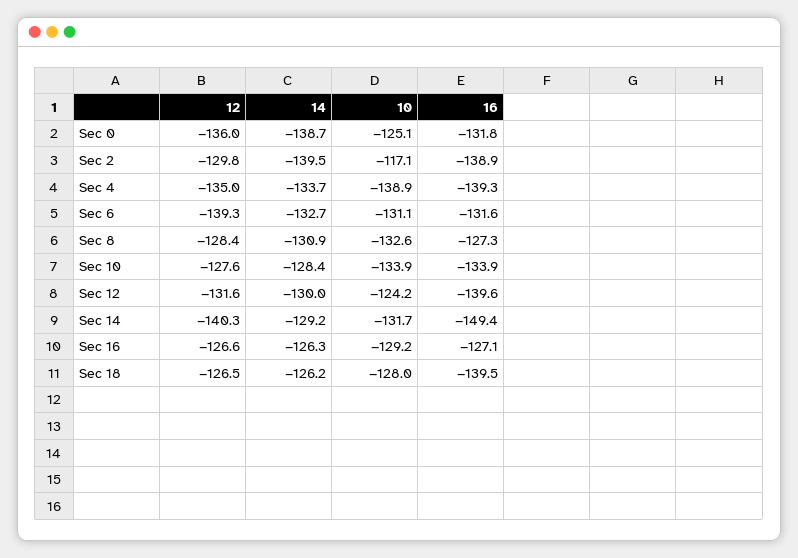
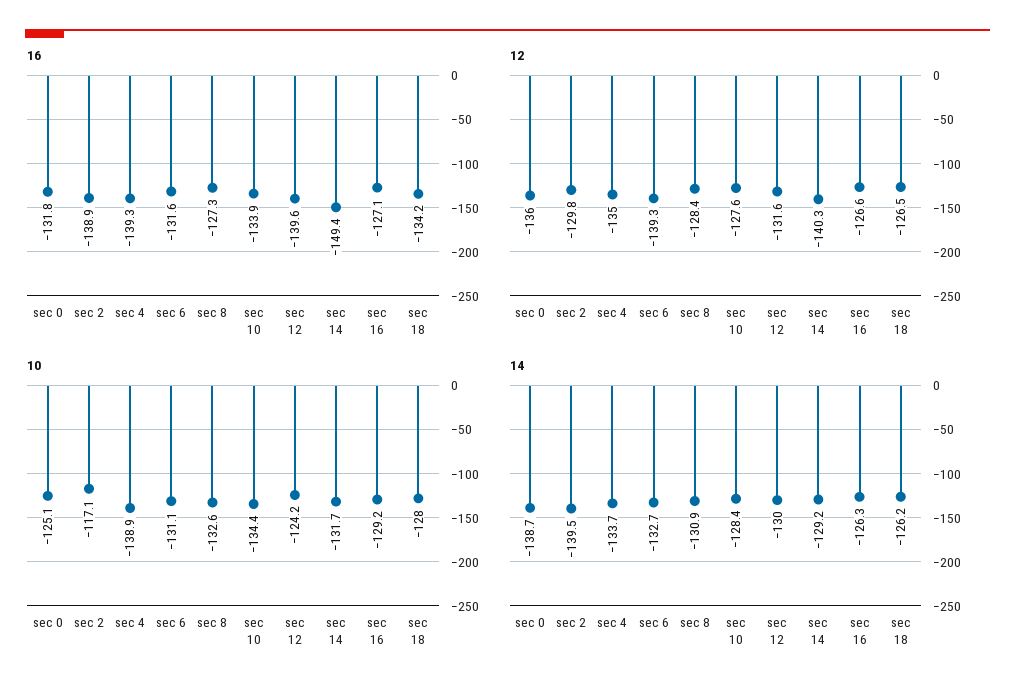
  {
    "12": {
      "Sec 0": -136,
      "Sec 2": -129.8,
      "Sec 4": -135,
      "Sec 6": -139.3,
      "Sec 8": -128.4,
      "Sec 10": -127.6,
      "Sec 12": -131.6,
      "Sec 14": -140.3,
      "Sec 16": -126.6,
      "Sec 18": -126.5
    },
    "14": {
      "Sec 0": -138.7,
      "Sec 2": -139.5,
      "Sec 4": -133.7,
      "Sec 6": -132.7,
      "Sec 8": -130.9,
      "Sec 10": -128.4,
      "Sec 12": -130,
      "Sec 14": -129.2,
      "Sec 16": -126.3,
      "Sec 18": -126.2
    },
    "10": {
      "Sec 0": -125.1,
      "Sec 2": -117.1,
      "Sec 4": -138.9,
      "Sec 6": -131.1,
      "Sec 8": -132.6,
-     "Sec 10": -133.9,
+     "Sec 10": -134.4,
      "Sec 12": -124.2,
      "Sec 14": -131.7,
      "Sec 16": -129.2,
      "Sec 18": -128
    },
    "16": {
      "Sec 0": -131.8,
      "Sec 2": -138.9,
      "Sec 4": -139.3,
      "Sec 6": -131.6,
      "Sec 8": -127.3,
      "Sec 10": -133.9,
      "Sec 12": -139.6,
      "Sec 14": -149.4,
      "Sec 16": -127.1,
-     "Sec 18": -139.5
+     "Sec 18": -134.2
    }
  }

